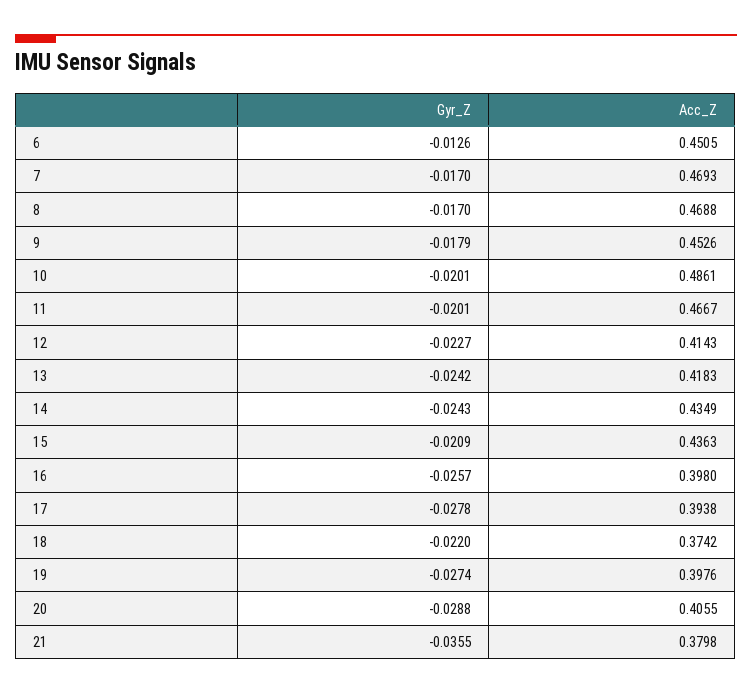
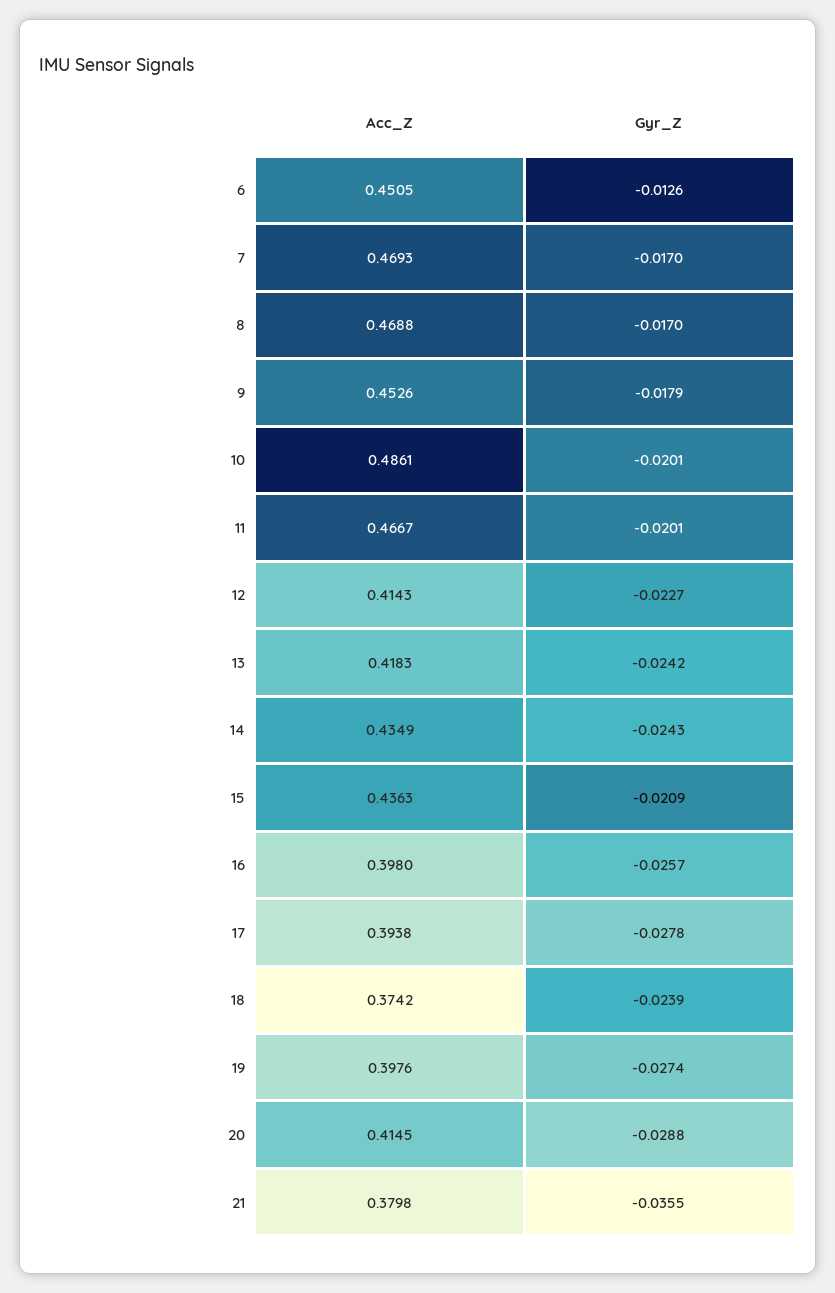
  {
    "Gyr_Z": {
      "6": -0.0126,
      "7": -0.017,
      "8": -0.017,
      "9": -0.0179,
      "10": -0.0201,
      "11": -0.0201,
      "12": -0.0227,
      "13": -0.0242,
      "14": -0.0243,
      "15": -0.0209,
      "16": -0.0257,
      "17": -0.0278,
-     "18": -0.022,
+     "18": -0.0239,
      "19": -0.0274,
      "20": -0.0288,
      "21": -0.0355
    },
    "Acc_Z": {
      "6": 0.4505,
      "7": 0.4693,
      "8": 0.4688,
      "9": 0.4526,
      "10": 0.4861,
      "11": 0.4667,
      "12": 0.4143,
      "13": 0.4183,
      "14": 0.4349,
      "15": 0.4363,
      "16": 0.398,
      "17": 0.3938,
      "18": 0.3742,
      "19": 0.3976,
-     "20": 0.4055,
+     "20": 0.4145,
      "21": 0.3798
    }
  }

